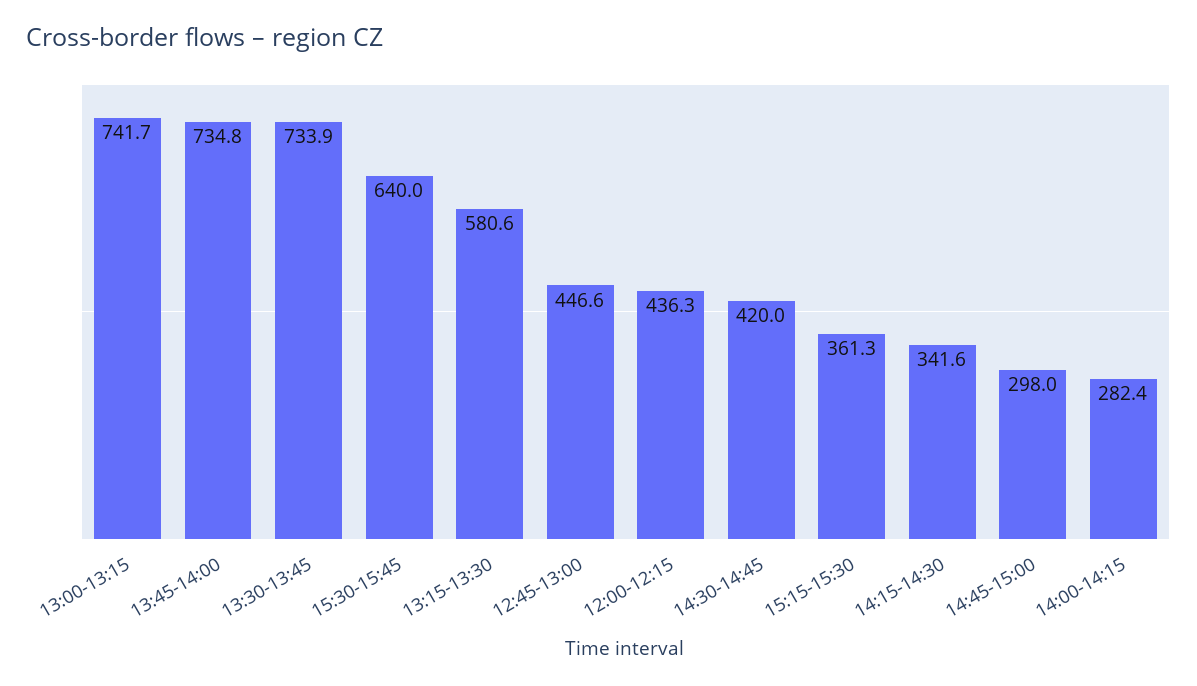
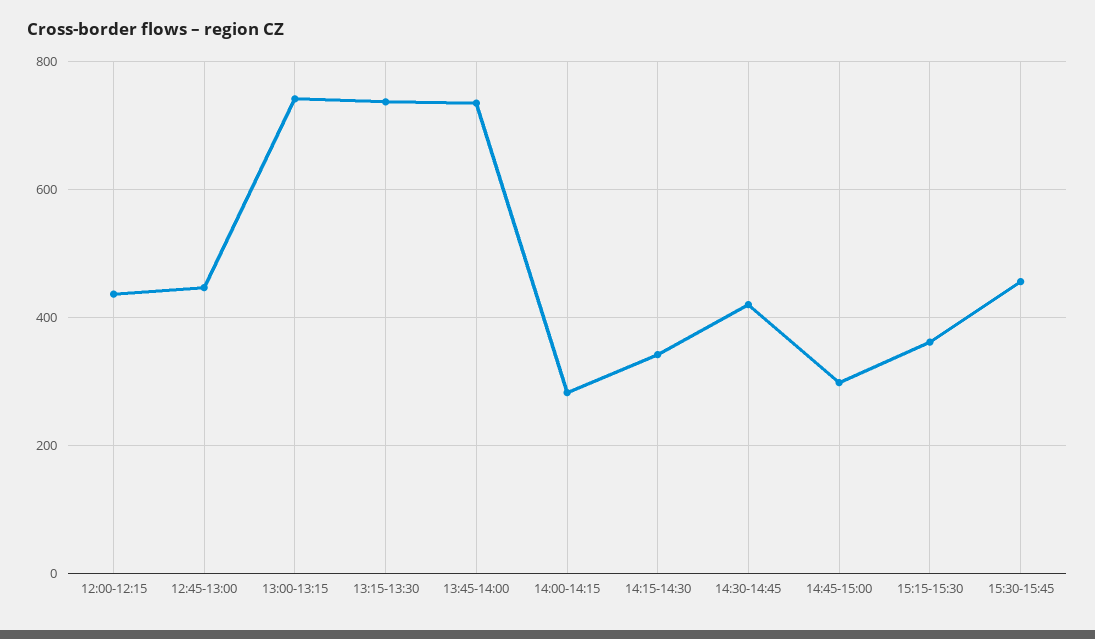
  {
    "13:00-13:15": 741.7,
    "13:45-14:00": 734.8,
-   "13:30-13:45": 733.9,
-   "15:30-15:45": 640,
+   "15:30-15:45": 460,
-   "13:15-13:30": 580.6,
+   "13:15-13:30": 740,
    "12:45-13:00": 446.6,
    "12:00-12:15": 436.3,
    "14:30-14:45": 420,
    "15:15-15:30": 361.3,
    "14:15-14:30": 341.6,
    "14:45-15:00": 298,
    "14:00-14:15": 282.4
  }

